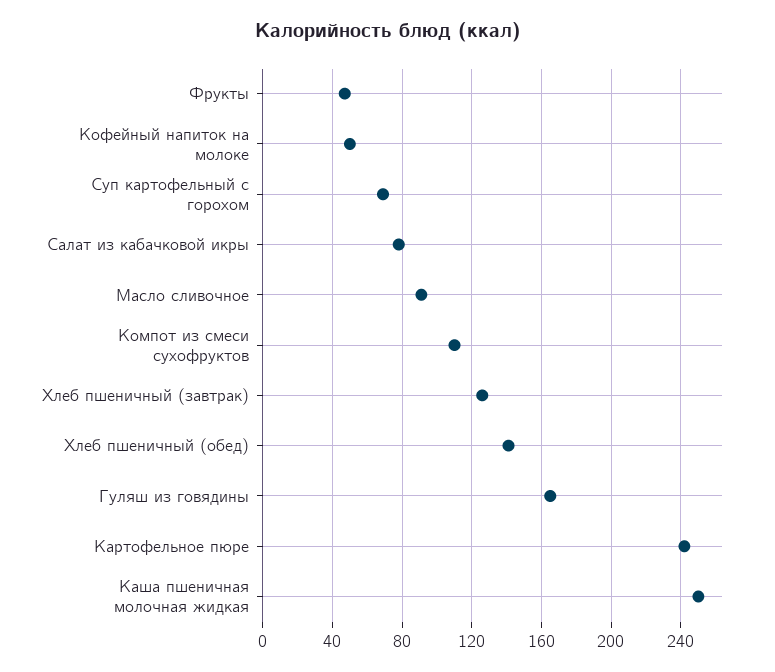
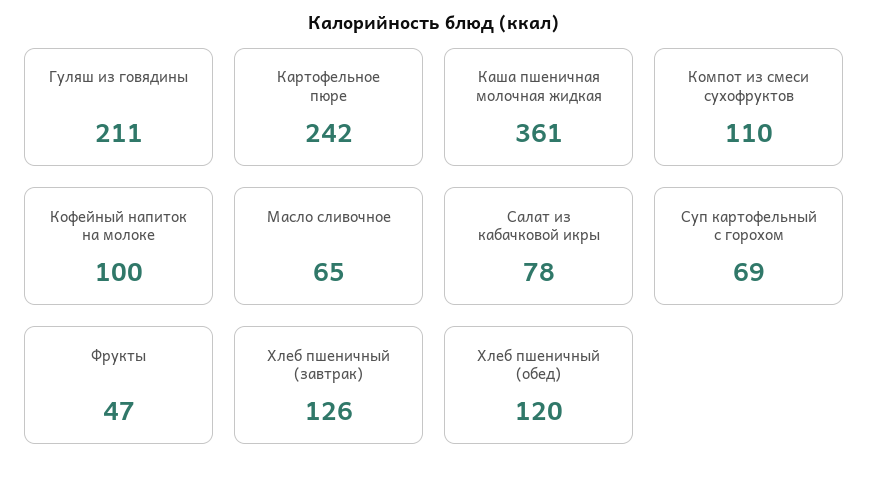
  {
    "Фрукты": 47,
-   "Кофейный напиток на молоке": 50,
+   "Кофейный напиток на молоке": 100,
    "Суп картофельный с горохом": 69,
    "Салат из кабачковой икры": 78,
-   "Масло сливочное": 90,
+   "Масло сливочное": 65,
    "Компот из смеси сухофруктов": 110,
    "Хлеб пшеничный (завтрак)": 126,
-   "Хлеб пшеничный (обед)": 140,
+   "Хлеб пшеничный (обед)": 120,
-   "Гуляш из говядины": 165,
+   "Гуляш из говядины": 211,
    "Картофельное пюре": 242,
-   "Каша пшеничная молочная жидкая": 250
+   "Каша пшеничная молочная жидкая": 361
  }

